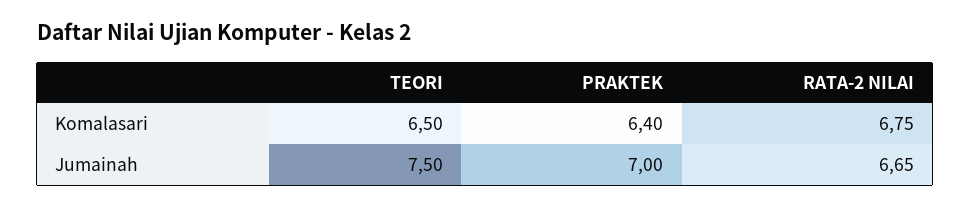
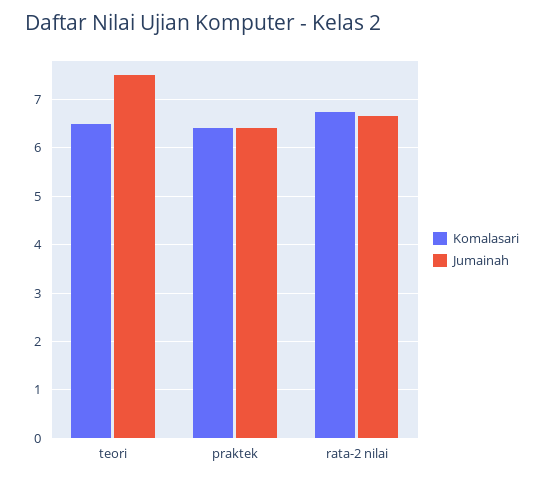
  {
    "Komalasari": {
      "TEORI": 6.5,
      "PRAKTEK": 6.4,
      "RATA-2 NILAI": 6.75
    },
    "Jumainah": {
      "TEORI": 7.5,
-     "PRAKTEK": 7,
+     "PRAKTEK": 6.4,
      "RATA-2 NILAI": 6.65
    }
  }

